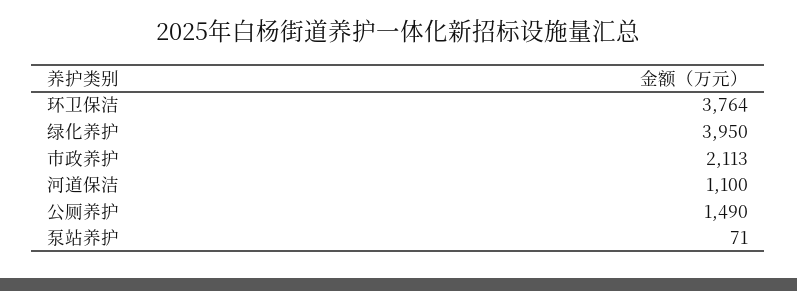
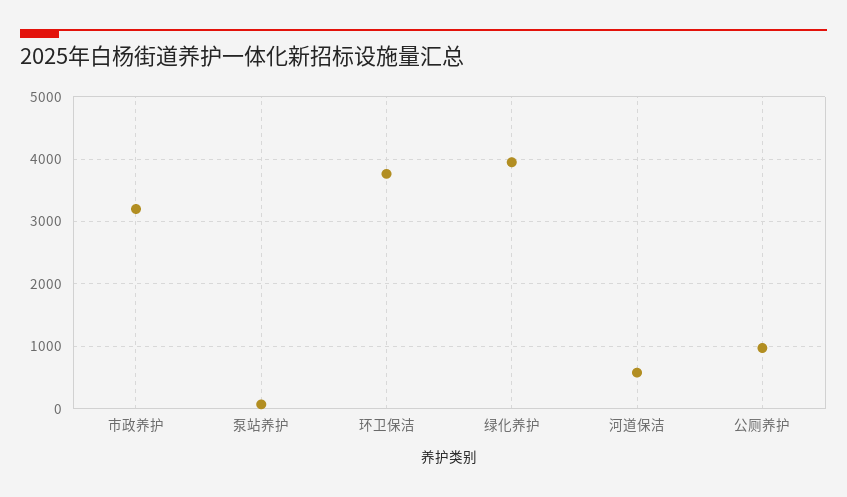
  {
    "环卫保洁": 3764,
    "绿化养护": 3950,
-   "市政养护": 2113,
+   "市政养护": 3200,
-   "河道保洁": 1100,
+   "河道保洁": 600,
-   "公厕养护": 1490,
+   "公厕养护": 1000,
    "泵站养护": 71
  }

